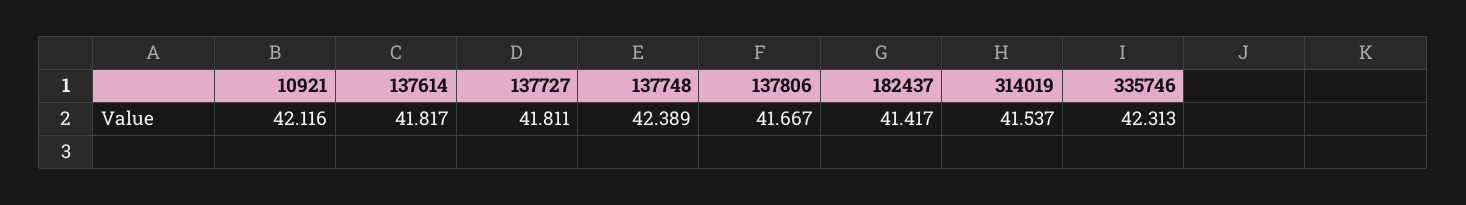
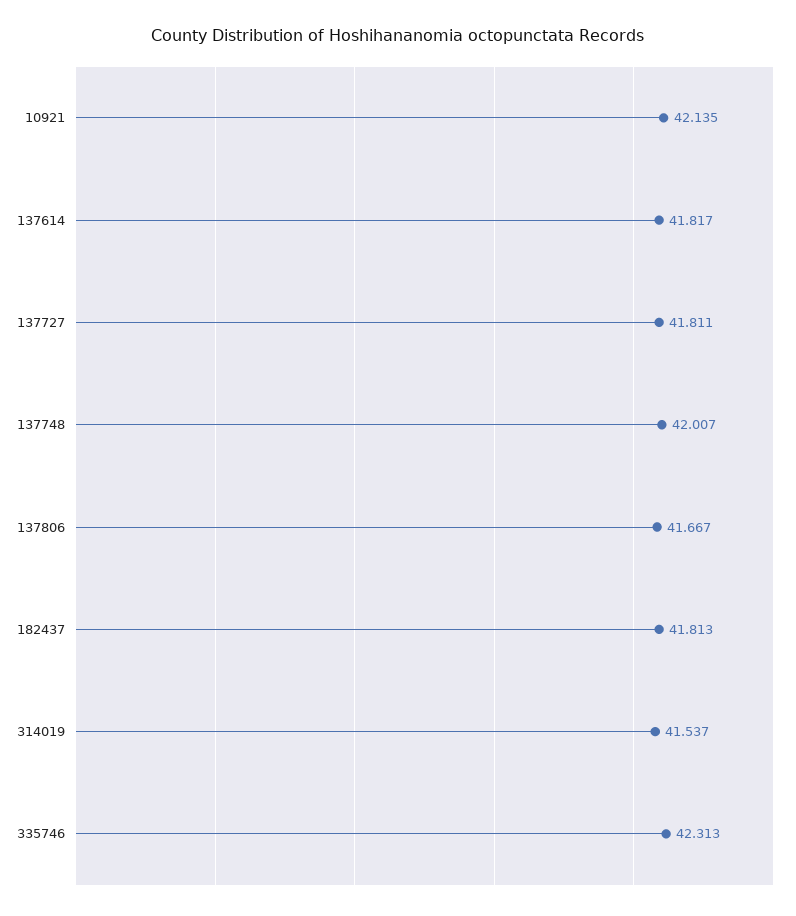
  {
-   "10921": 42.116,
+   "10921": 42.135,
    "137614": 41.817,
    "137727": 41.811,
-   "137748": 42.389,
+   "137748": 42.007,
    "137806": 41.667,
-   "182437": 41.417,
+   "182437": 41.813,
    "314019": 41.537,
    "335746": 42.313
  }

